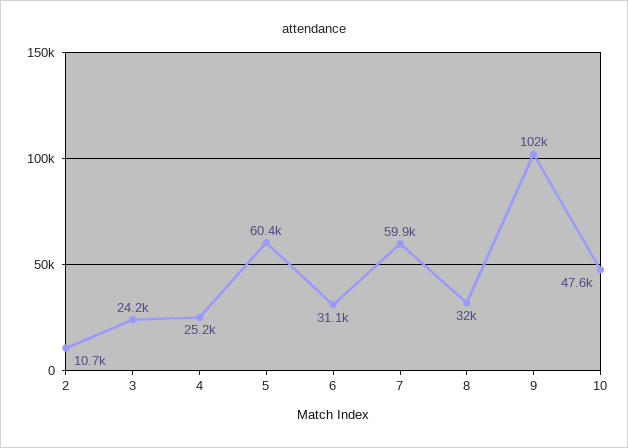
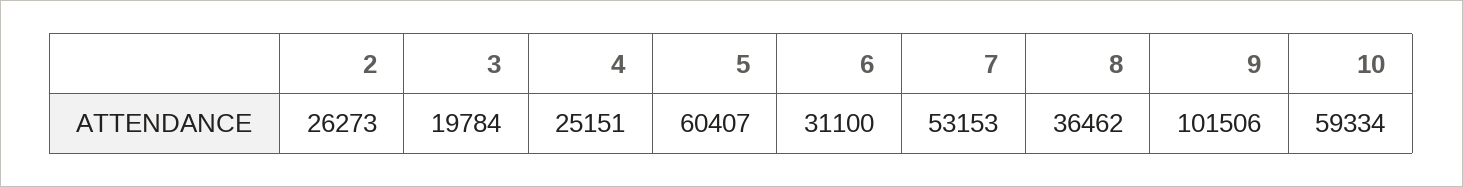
  {
-   "2": 10700,
+   "2": 26273,
-   "3": 24200,
+   "3": 19784,
    "4": 25151,
    "5": 60407,
    "6": 31100,
-   "7": 59900,
+   "7": 53153,
-   "8": 32000,
+   "8": 36462,
    "9": 101506,
-   "10": 47600
+   "10": 59334
  }

